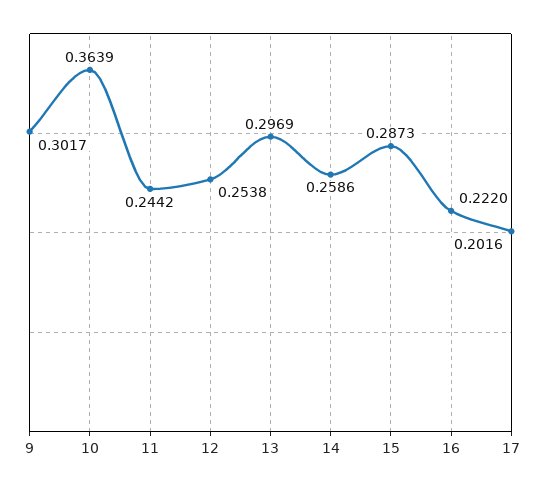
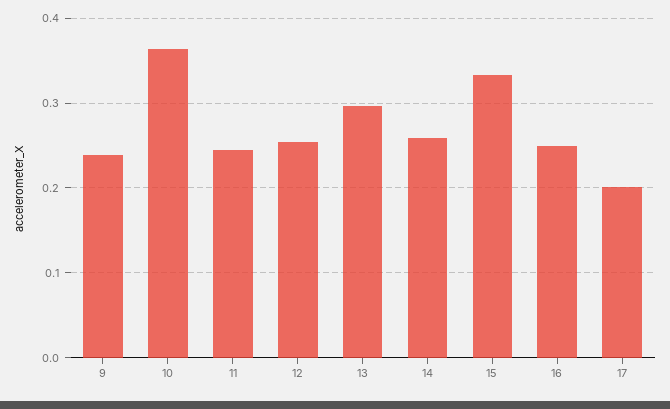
  {
-   "9": 0.3017,
+   "9": 0.24,
    "10": 0.3639,
    "11": 0.2442,
    "12": 0.2538,
    "13": 0.2969,
    "14": 0.2586,
-   "15": 0.2873,
+   "15": 0.33,
-   "16": 0.222,
+   "16": 0.25,
    "17": 0.2016
  }

